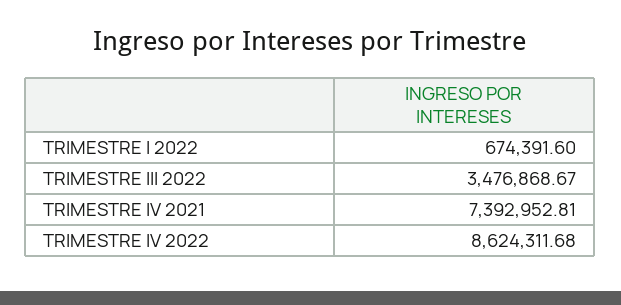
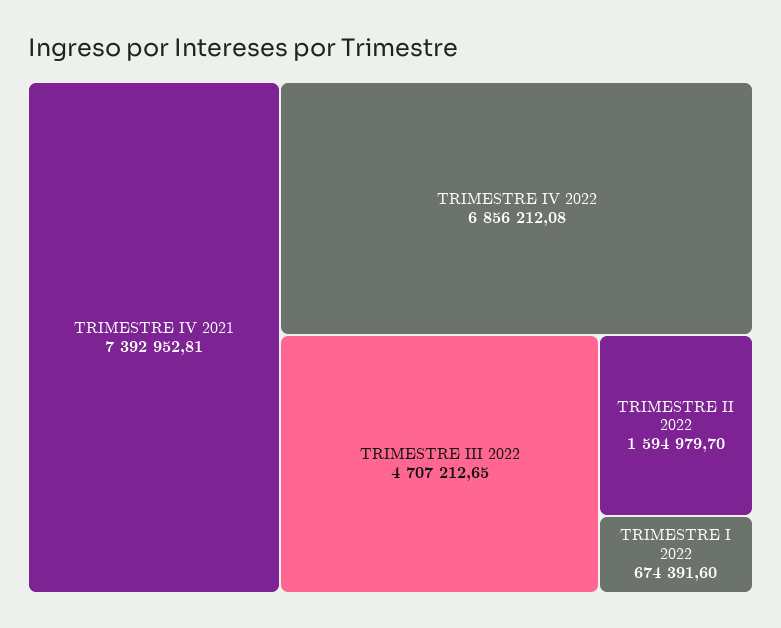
  {
    "TRIMESTRE I 2022": 674391.6,
-   "TRIMESTRE III 2022": 3476868.67,
+   "TRIMESTRE III 2022": 4707212.65,
    "TRIMESTRE IV 2021": 7392952.81,
-   "TRIMESTRE IV 2022": 8624311.68
+   "TRIMESTRE IV 2022": 6856212.08,
+   "TRIMESTRE II 2022": 1594979.7
  }

